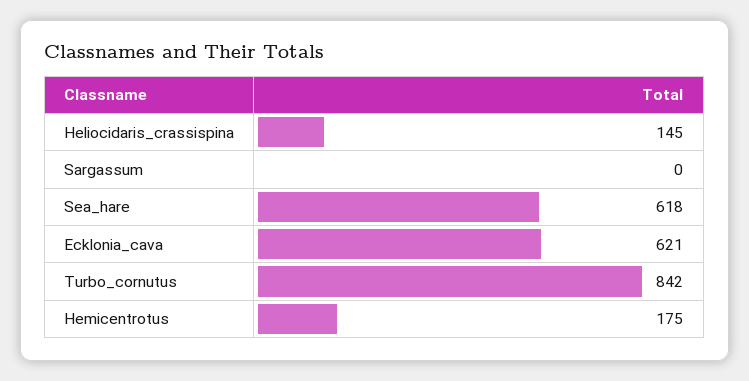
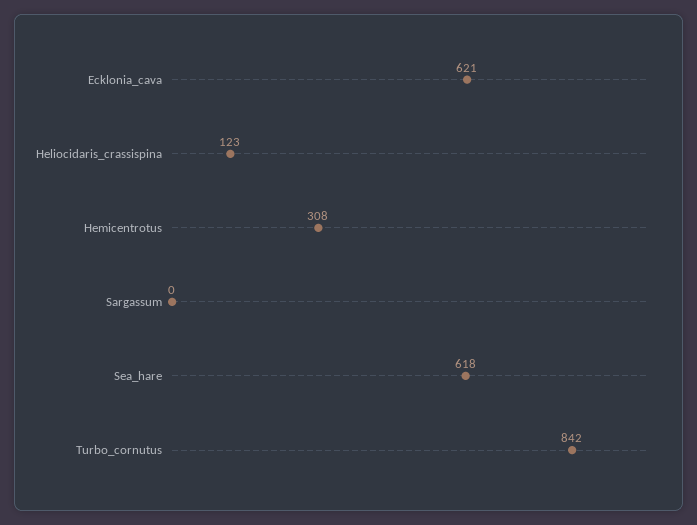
  {
-   "Heliocidaris_crassispina": 145,
+   "Heliocidaris_crassispina": 123,
    "Sargassum": 0,
    "Sea_hare": 618,
    "Ecklonia_cava": 621,
    "Turbo_cornutus": 842,
-   "Hemicentrotus": 175
+   "Hemicentrotus": 308
  }

